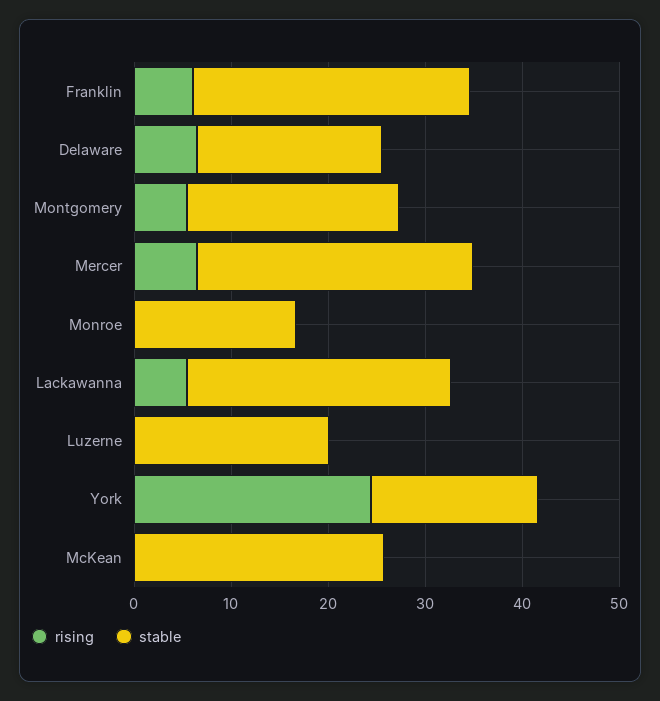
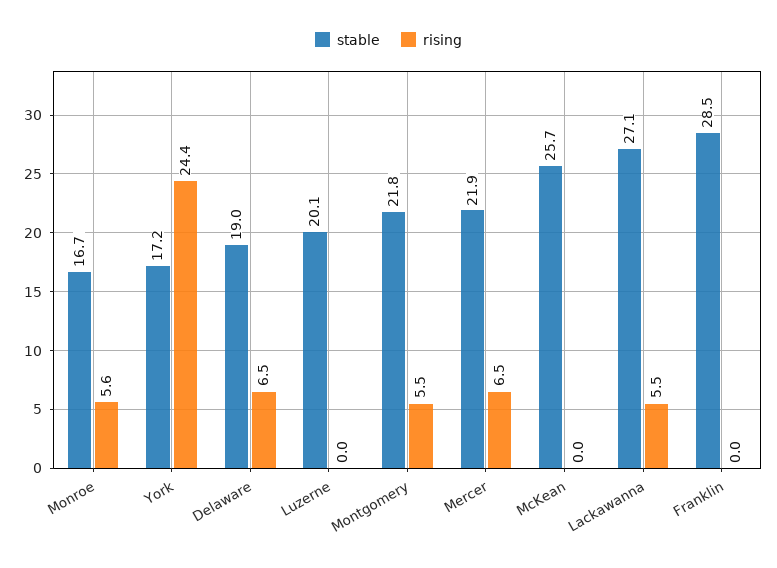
  {
    "rising": {
-     "Franklin": 6,
+     "Franklin": 0,
      "Delaware": 6.5,
      "Montgomery": 5.5,
      "Mercer": 6.5,
-     "Monroe": 0,
+     "Monroe": 5.6,
      "Lackawanna": 5.5,
      "Luzerne": 0,
      "York": 24.4,
      "McKean": 0
    },
    "stable": {
      "Franklin": 28.5,
      "Delaware": 19,
      "Montgomery": 21.8,
-     "Mercer": 28,
+     "Mercer": 21.9,
      "Monroe": 16.7,
      "Lackawanna": 27.1,
      "Luzerne": 20.1,
      "York": 17.2,
      "McKean": 25.7
    }
  }

